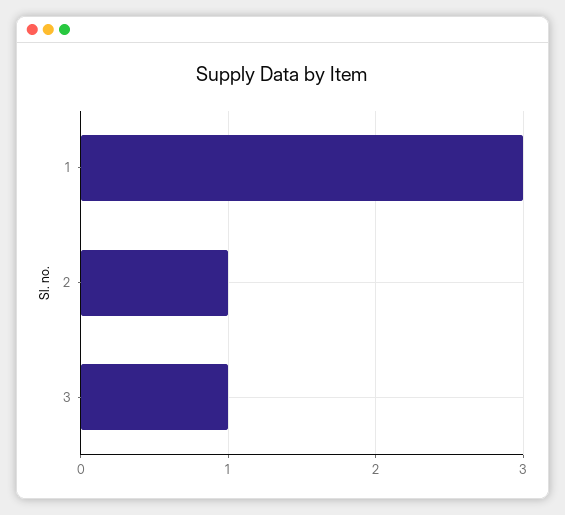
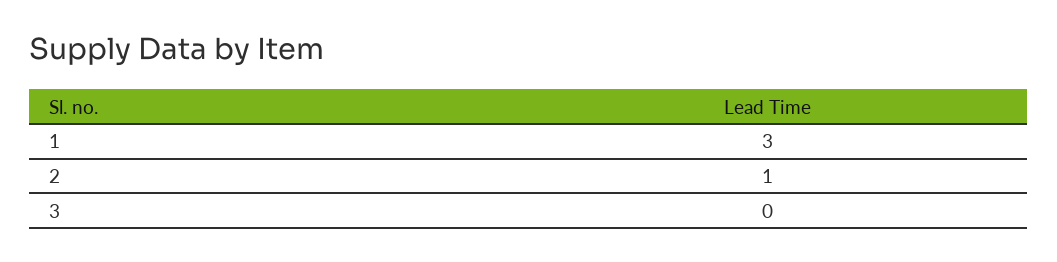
  {
    "1": 3,
    "2": 1,
-   "3": 1
+   "3": 0
  }

